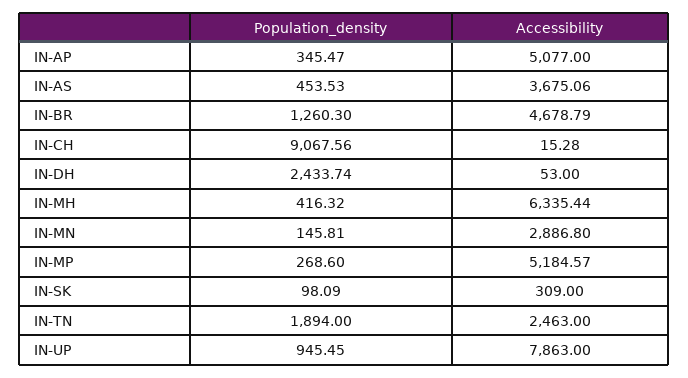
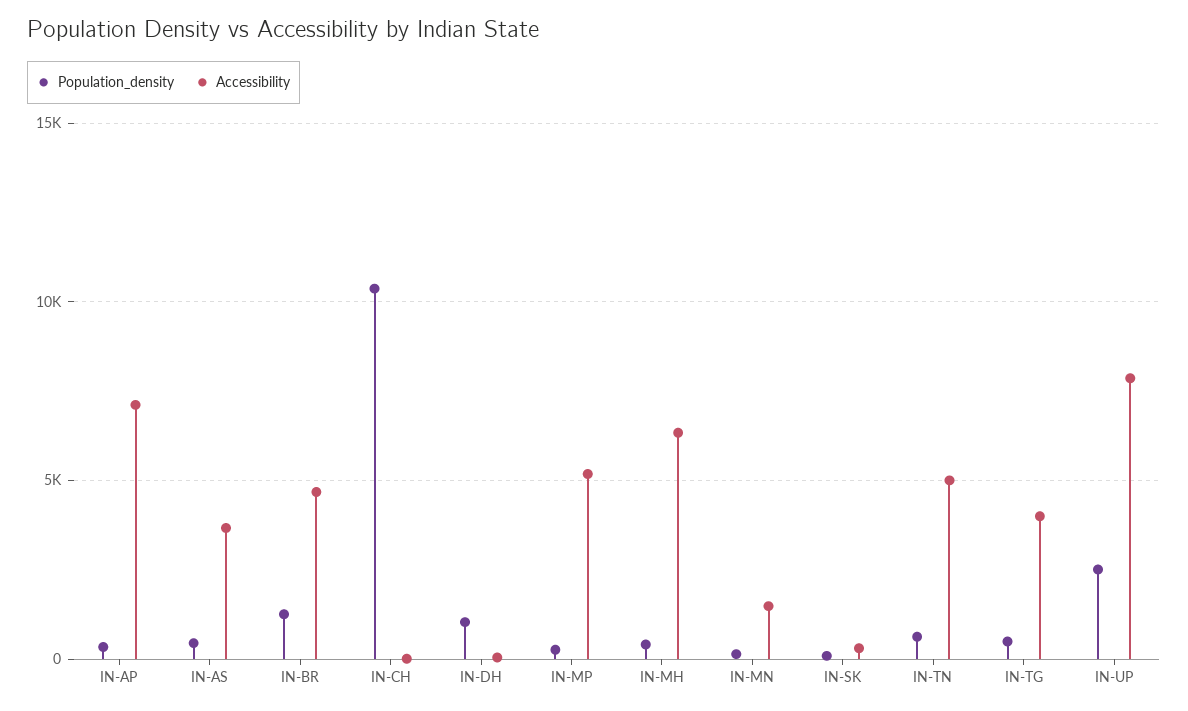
  {
    "Population_density": {
      "IN-AP": 345.47,
      "IN-AS": 453.53,
      "IN-BR": 1260.3,
-     "IN-CH": 9067.56,
+     "IN-CH": 10500,
-     "IN-DH": 2433.74,
+     "IN-DH": 1000,
      "IN-MH": 416.32,
      "IN-MN": 145.81,
      "IN-MP": 268.6,
      "IN-SK": 98.09,
-     "IN-TN": 1894,
+     "IN-TN": 500,
-     "IN-UP": 945.45
+     "IN-UP": 2500,
+     "IN-TG": 500
    },
    "Accessibility": {
-     "IN-AP": 5077,
+     "IN-AP": 7000,
      "IN-AS": 3675.06,
      "IN-BR": 4678.79,
      "IN-CH": 15.28,
      "IN-DH": 53,
      "IN-MH": 6335.44,
-     "IN-MN": 2886.8,
+     "IN-MN": 1500,
      "IN-MP": 5184.57,
      "IN-SK": 309,
-     "IN-TN": 2463,
+     "IN-TN": 5000,
-     "IN-UP": 7863
+     "IN-UP": 7863,
+     "IN-TG": 4000
    }
  }

